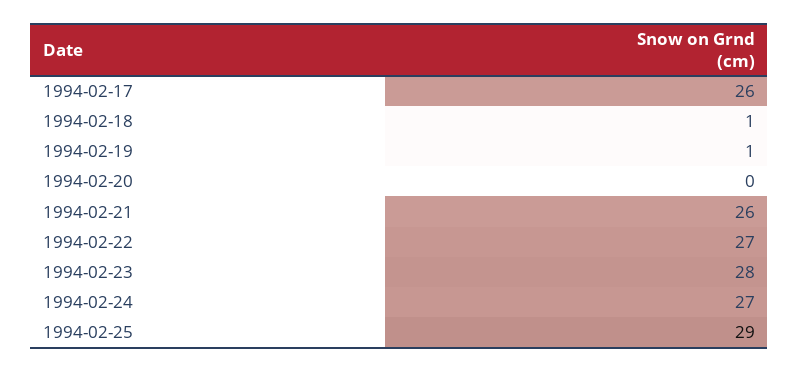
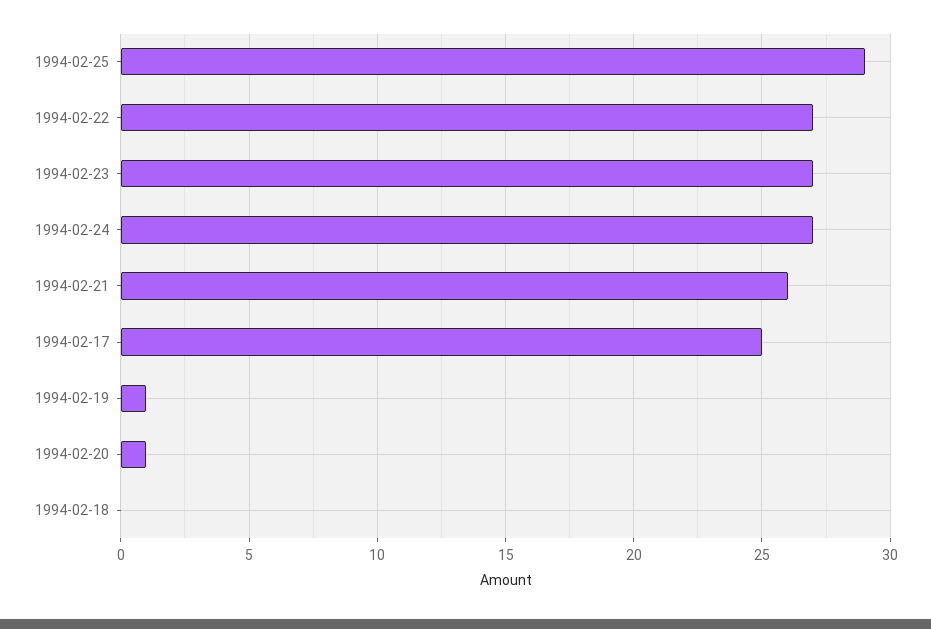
  {
-   "1994-02-17": 26,
+   "1994-02-17": 25,
-   "1994-02-18": 1,
+   "1994-02-18": 0,
    "1994-02-19": 1,
-   "1994-02-20": 0,
+   "1994-02-20": 1,
    "1994-02-21": 26,
    "1994-02-22": 27,
-   "1994-02-23": 28,
+   "1994-02-23": 27,
    "1994-02-24": 27,
    "1994-02-25": 29
  }

